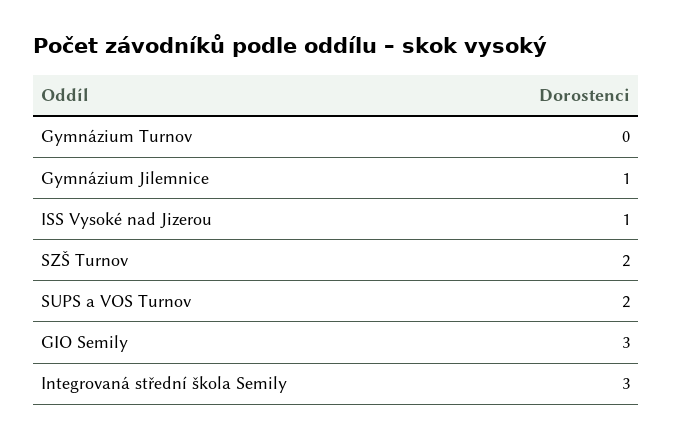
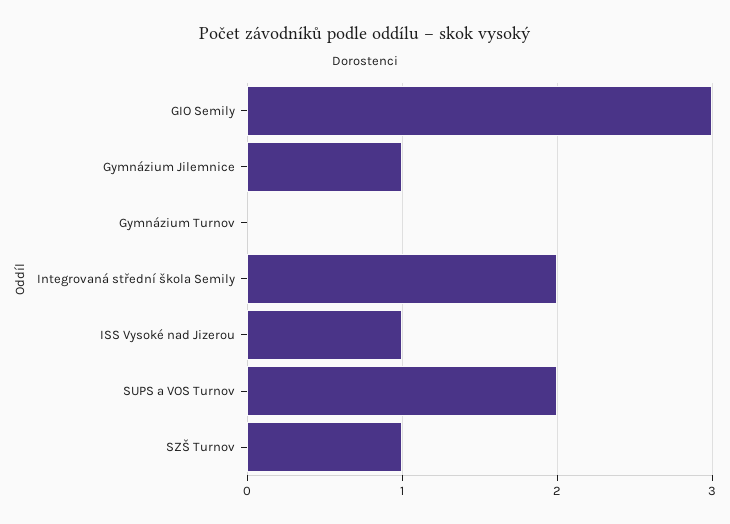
  {
    "Gymnázium Turnov": 0,
    "Gymnázium Jilemnice": 1,
    "ISS Vysoké nad Jizerou": 1,
-   "SZŠ Turnov": 2,
+   "SZŠ Turnov": 1,
    "SUPS a VOS Turnov": 2,
    "GIO Semily": 3,
-   "Integrovaná střední škola Semily": 3
+   "Integrovaná střední škola Semily": 2
  }

